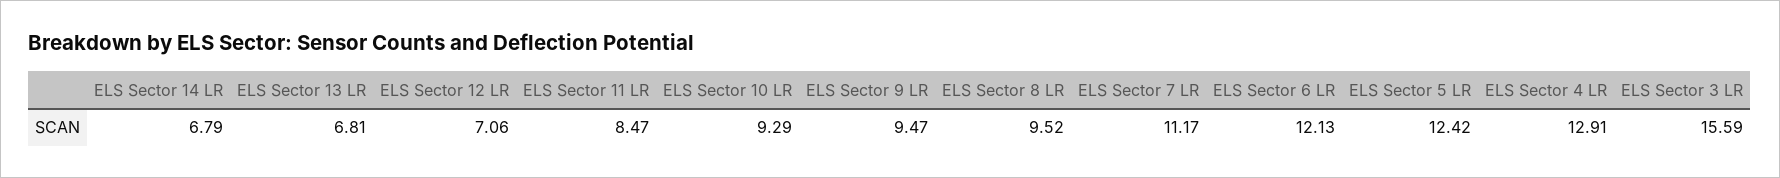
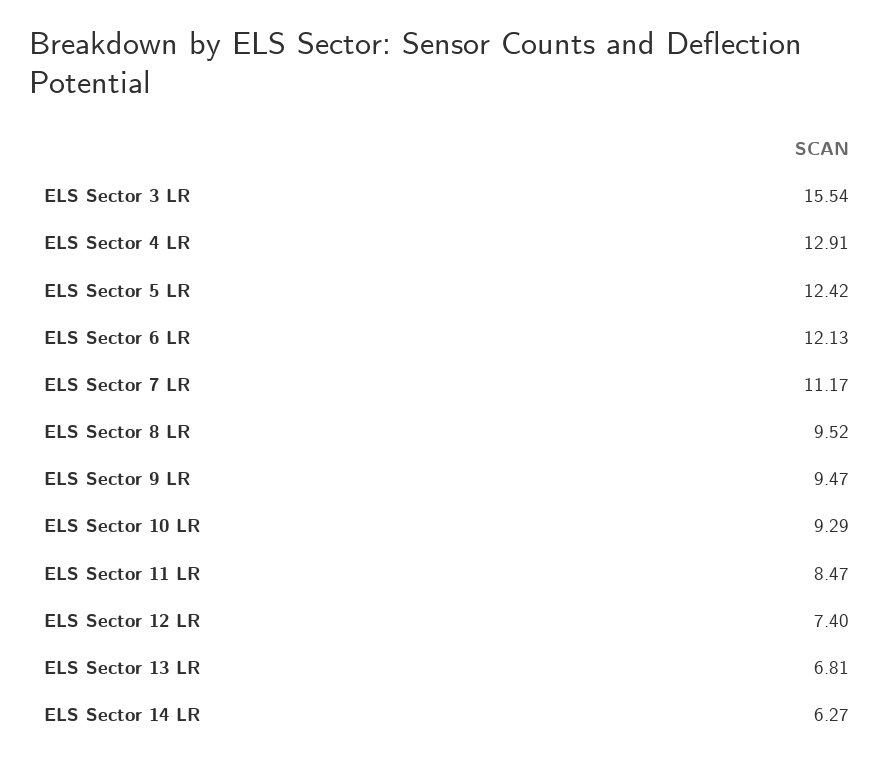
  {
-   "ELS Sector 14 LR": 6.79,
+   "ELS Sector 14 LR": 6.27,
    "ELS Sector 13 LR": 6.81,
-   "ELS Sector 12 LR": 7.06,
+   "ELS Sector 12 LR": 7.4,
    "ELS Sector 11 LR": 8.47,
    "ELS Sector 10 LR": 9.29,
    "ELS Sector 9 LR": 9.47,
    "ELS Sector 8 LR": 9.52,
    "ELS Sector 7 LR": 11.17,
    "ELS Sector 6 LR": 12.13,
    "ELS Sector 5 LR": 12.42,
    "ELS Sector 4 LR": 12.91,
-   "ELS Sector 3 LR": 15.59
+   "ELS Sector 3 LR": 15.54
  }

